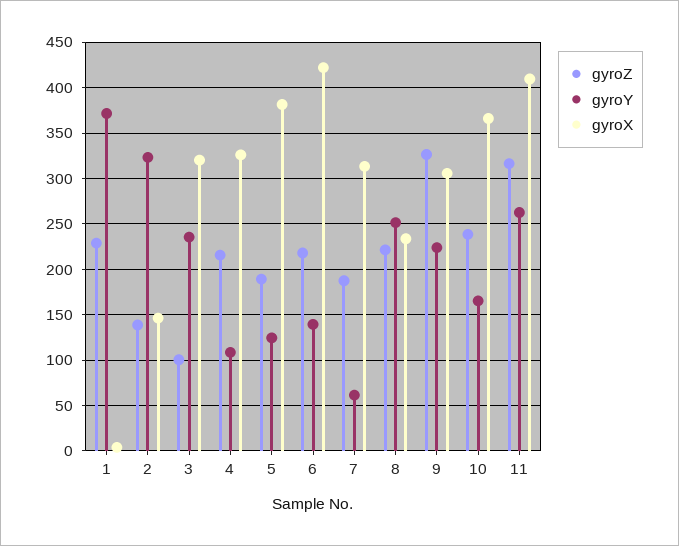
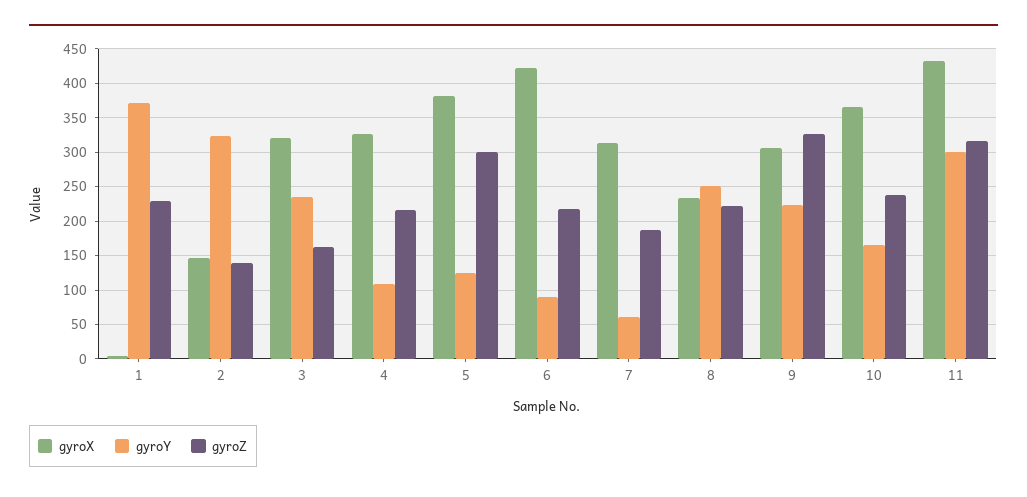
  {
    "gyroZ": {
      "1": 230,
      "2": 140,
-     "3": 100,
+     "3": 160,
      "4": 220,
-     "5": 190,
+     "5": 300,
      "6": 220,
      "7": 190,
      "8": 220,
      "9": 330,
      "10": 240,
      "11": 320
    },
    "gyroY": {
      "1": 370,
      "2": 320,
      "3": 240,
      "4": 110,
      "5": 120,
-     "6": 140,
+     "6": 90,
      "7": 60,
      "8": 250,
      "9": 220,
      "10": 170,
-     "11": 260
+     "11": 300
    },
    "gyroX": {
      "1": 0,
      "2": 150,
      "3": 320,
      "4": 330,
      "5": 380,
      "6": 420,
      "7": 310,
      "8": 230,
      "9": 310,
      "10": 370,
-     "11": 410
+     "11": 430
    }
  }

